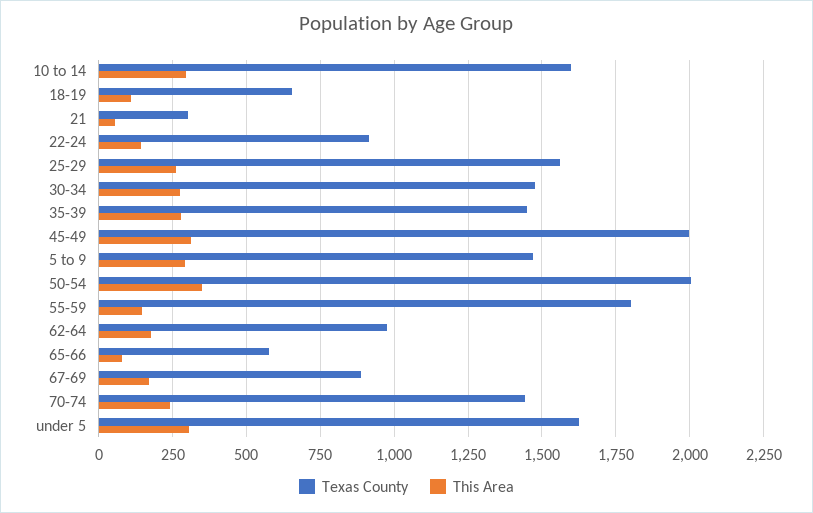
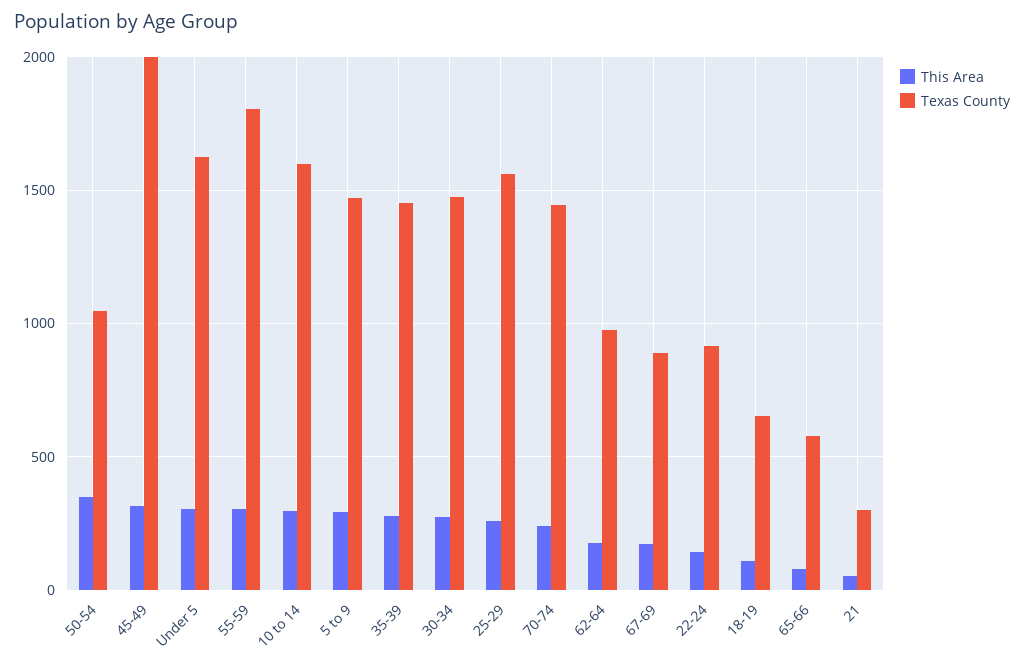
  {
    "Texas County": {
      "10 to 14": 1600,
      "18-19": 650,
      "21": 300,
      "22-24": 925,
      "25-29": 1550,
      "30-34": 1475,
      "35-39": 1450,
      "45-49": 2000,
      "5 to 9": 1475,
-     "50-54": 2000,
+     "50-54": 1050,
      "55-59": 1800,
      "62-64": 975,
      "65-66": 575,
      "67-69": 900,
      "70-74": 1450,
      "under 5": 1625
    },
    "This Area": {
      "10 to 14": 300,
      "18-19": 100,
      "21": 50,
      "22-24": 150,
      "25-29": 250,
      "30-34": 275,
      "35-39": 275,
      "45-49": 325,
      "5 to 9": 300,
      "50-54": 350,
-     "55-59": 150,
+     "55-59": 300,
      "62-64": 175,
      "65-66": 75,
      "67-69": 175,
      "70-74": 250,
      "under 5": 300
    }
  }

